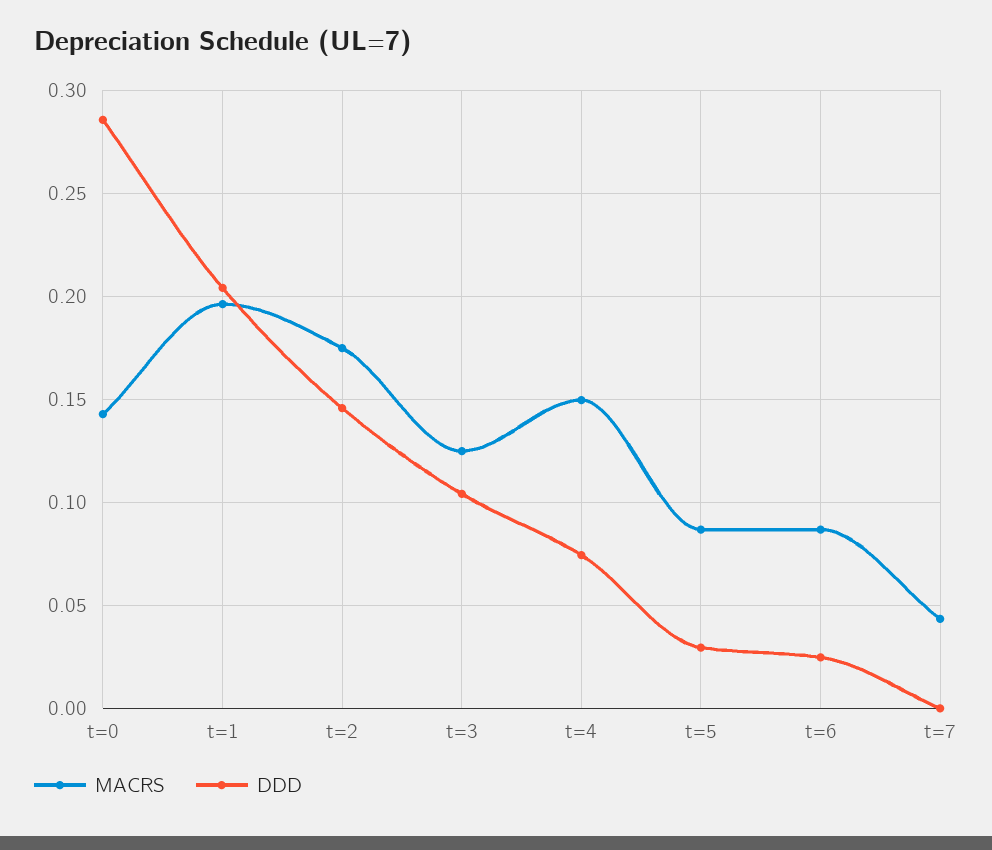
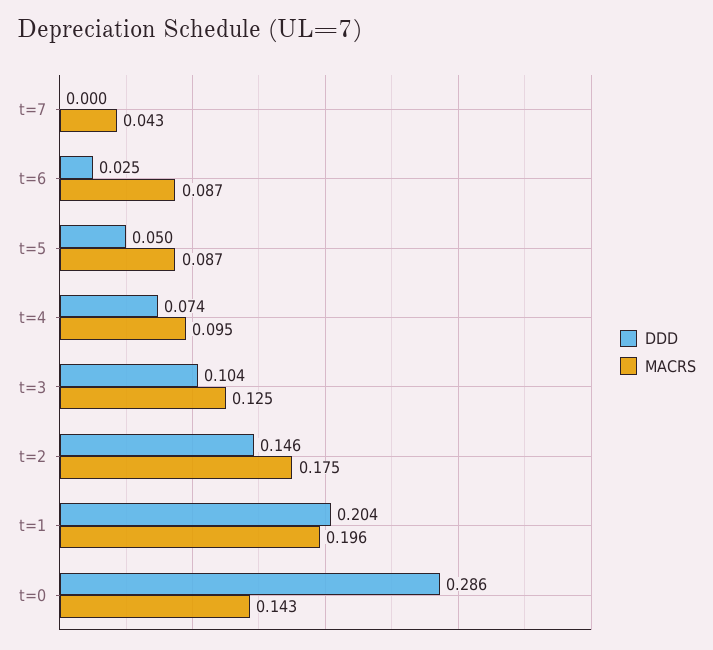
  {
    "MACRS": {
      "t=0": 0.143,
      "t=1": 0.196,
      "t=2": 0.175,
      "t=3": 0.125,
-     "t=4": 0.15,
+     "t=4": 0.095,
      "t=5": 0.087,
      "t=6": 0.087,
      "t=7": 0.043
    },
    "DDD": {
      "t=0": 0.286,
      "t=1": 0.204,
      "t=2": 0.146,
      "t=3": 0.104,
      "t=4": 0.074,
-     "t=5": 0.03,
+     "t=5": 0.05,
      "t=6": 0.025,
      "t=7": 0
    }
  }

